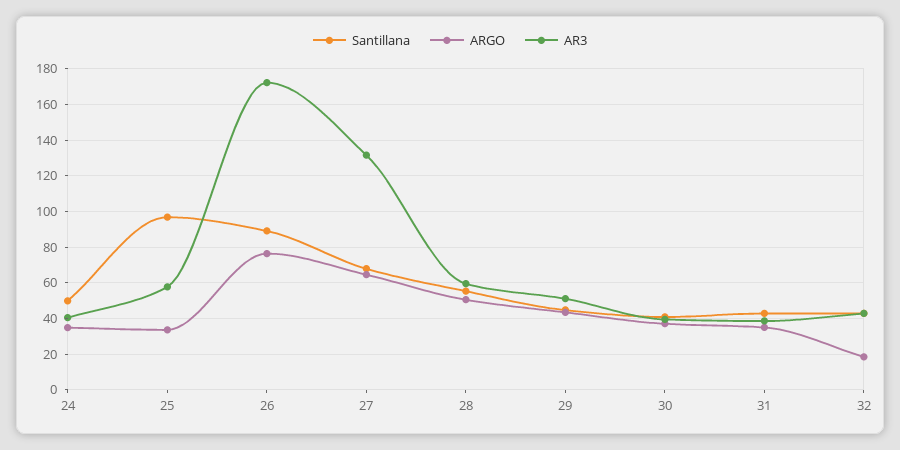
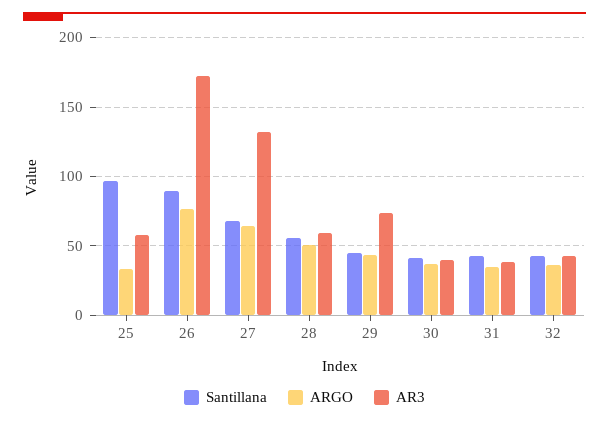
  {
    "Santillana": {
-     "24": 50,
      "25": 95,
      "26": 90,
      "27": 70,
      "28": 55,
      "29": 45,
      "30": 40,
      "31": 45,
      "32": 45
    },
    "ARGO": {
-     "24": 35,
      "25": 35,
      "26": 75,
      "27": 65,
      "28": 50,
      "29": 45,
      "30": 35,
      "31": 35,
-     "32": 20
+     "32": 35
    },
    "AR3": {
-     "24": 40,
      "25": 60,
      "26": 170,
      "27": 130,
      "28": 60,
-     "29": 50,
+     "29": 75,
      "30": 40,
      "31": 40,
      "32": 45
    }
  }

